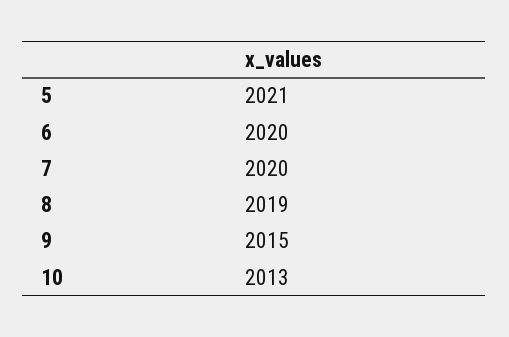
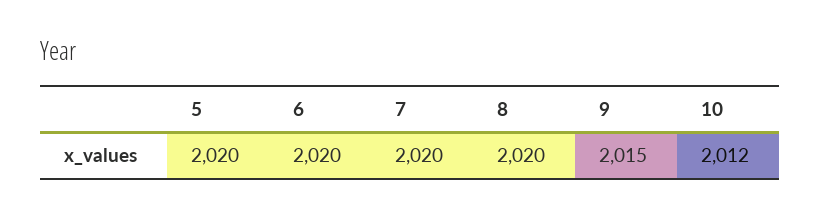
  {
-   "5": 2021,
+   "5": 2020,
    "6": 2020,
    "7": 2020,
-   "8": 2019,
+   "8": 2020,
    "9": 2015,
-   "10": 2013
+   "10": 2012
  }

